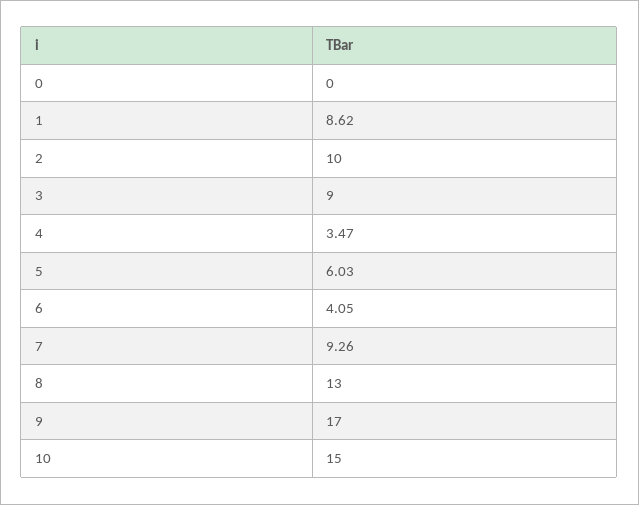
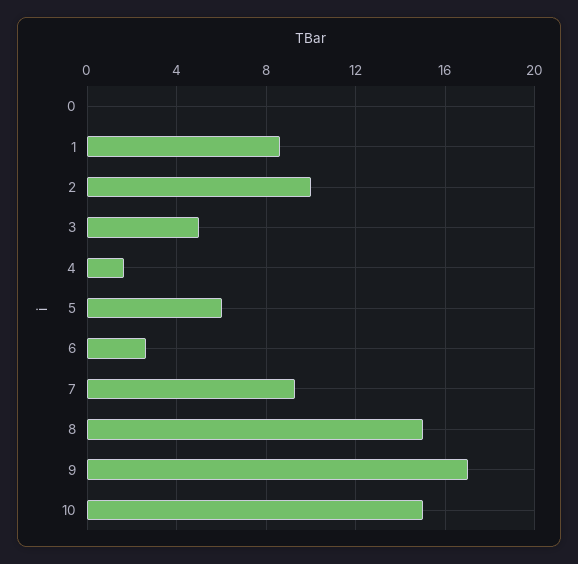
  {
    "0": 0,
    "1": 8.62,
    "2": 10,
-   "3": 9,
+   "3": 5,
-   "4": 3.47,
+   "4": 1.5,
    "5": 6.03,
-   "6": 4.05,
+   "6": 2.5,
    "7": 9.26,
-   "8": 13,
+   "8": 15,
    "9": 17,
    "10": 15
  }

